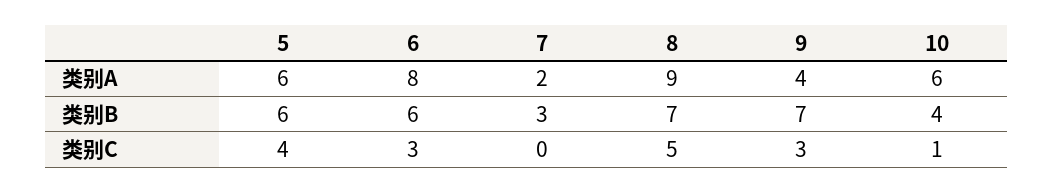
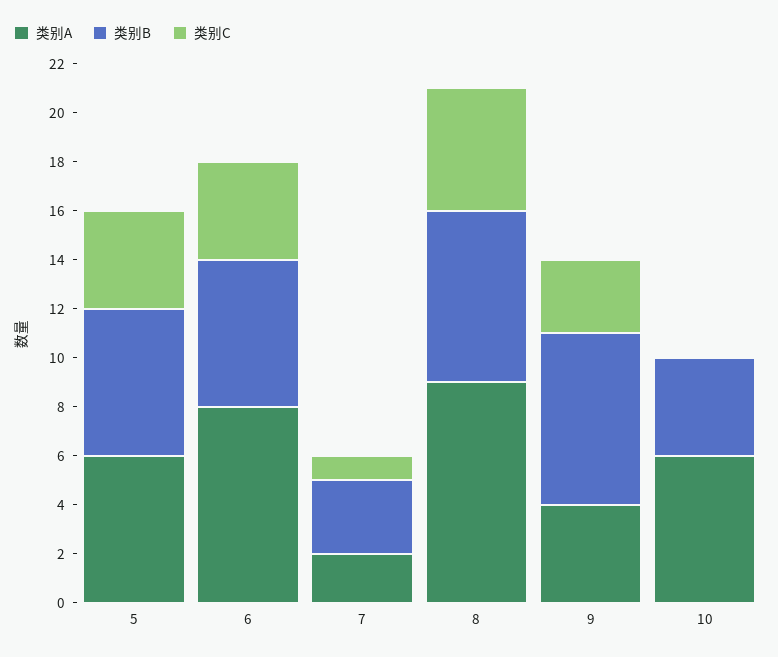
  {
    "类别A": {
      "5": 6,
      "6": 8,
      "7": 2,
      "8": 9,
      "9": 4,
      "10": 6
    },
    "类别B": {
      "5": 6,
      "6": 6,
      "7": 3,
      "8": 7,
      "9": 7,
      "10": 4
    },
    "类别C": {
      "5": 4,
-     "6": 3,
+     "6": 4,
-     "7": 0,
+     "7": 1,
      "8": 5,
      "9": 3,
-     "10": 1
+     "10": 0
    }
  }

